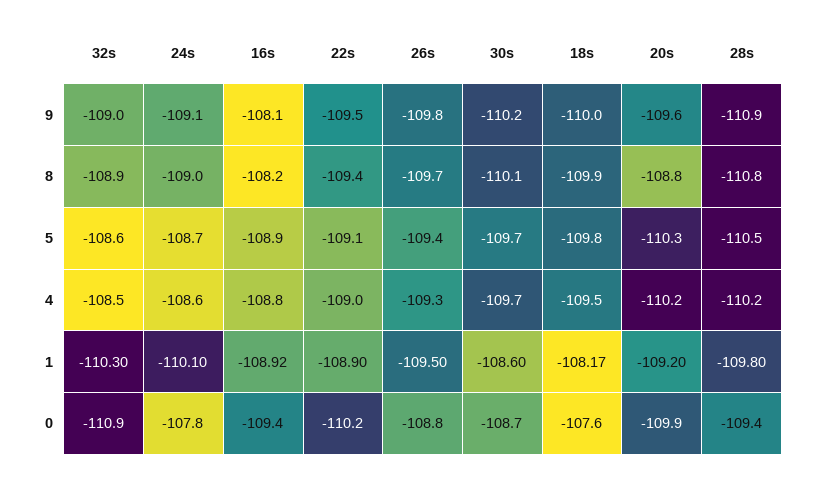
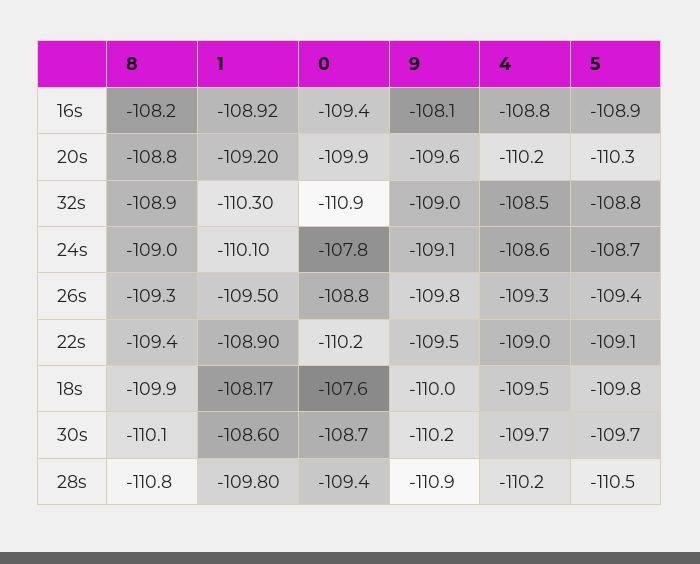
  {
    "32s": {
      "9": -109,
      "8": -108.9,
-     "5": -108.6,
+     "5": -108.8,
      "4": -108.5,
      "1": -110.3,
      "0": -110.9
    },
    "24s": {
      "9": -109.1,
      "8": -109,
      "5": -108.7,
      "4": -108.6,
      "1": -110.1,
      "0": -107.8
    },
    "16s": {
      "9": -108.1,
      "8": -108.2,
      "5": -108.9,
      "4": -108.8,
      "1": -108.92,
      "0": -109.4
    },
    "22s": {
      "9": -109.5,
      "8": -109.4,
      "5": -109.1,
      "4": -109,
      "1": -108.9,
      "0": -110.2
    },
    "26s": {
      "9": -109.8,
-     "8": -109.7,
+     "8": -109.3,
      "5": -109.4,
      "4": -109.3,
      "1": -109.5,
      "0": -108.8
    },
    "30s": {
      "9": -110.2,
      "8": -110.1,
      "5": -109.7,
      "4": -109.7,
      "1": -108.6,
      "0": -108.7
    },
    "18s": {
      "9": -110,
      "8": -109.9,
      "5": -109.8,
      "4": -109.5,
      "1": -108.17,
      "0": -107.6
    },
    "20s": {
      "9": -109.6,
      "8": -108.8,
      "5": -110.3,
      "4": -110.2,
      "1": -109.2,
      "0": -109.9
    },
    "28s": {
      "9": -110.9,
      "8": -110.8,
      "5": -110.5,
      "4": -110.2,
      "1": -109.8,
      "0": -109.4
    }
  }

